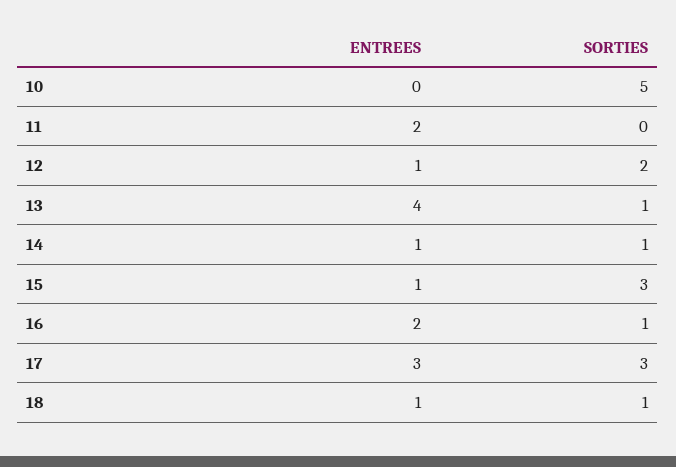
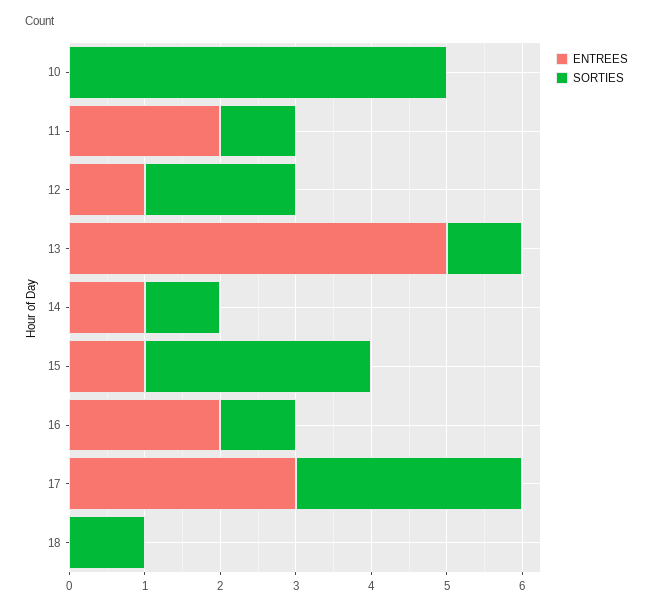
  {
    "ENTREES": {
      "10": 0,
      "11": 2,
      "12": 1,
-     "13": 4,
+     "13": 5,
      "14": 1,
      "15": 1,
      "16": 2,
      "17": 3,
-     "18": 1
+     "18": 0
    },
    "SORTIES": {
      "10": 5,
-     "11": 0,
+     "11": 1,
      "12": 2,
      "13": 1,
      "14": 1,
      "15": 3,
      "16": 1,
      "17": 3,
      "18": 1
    }
  }

